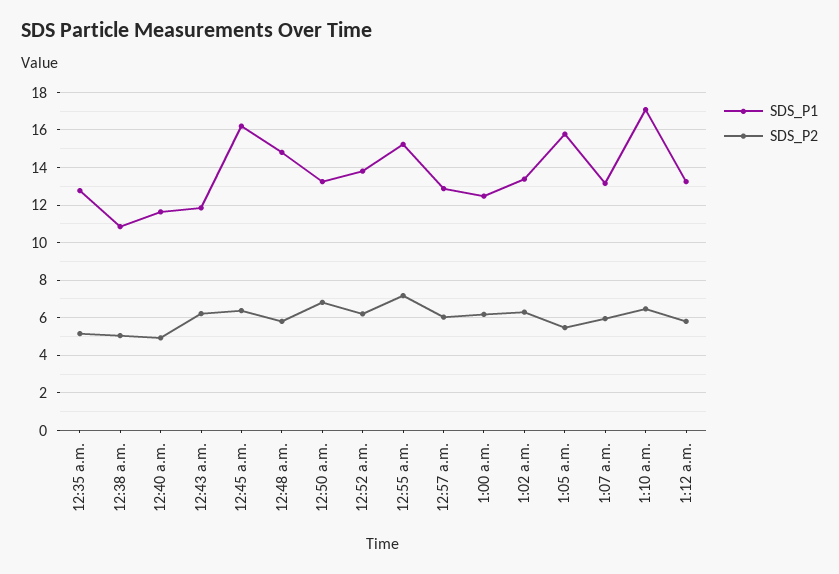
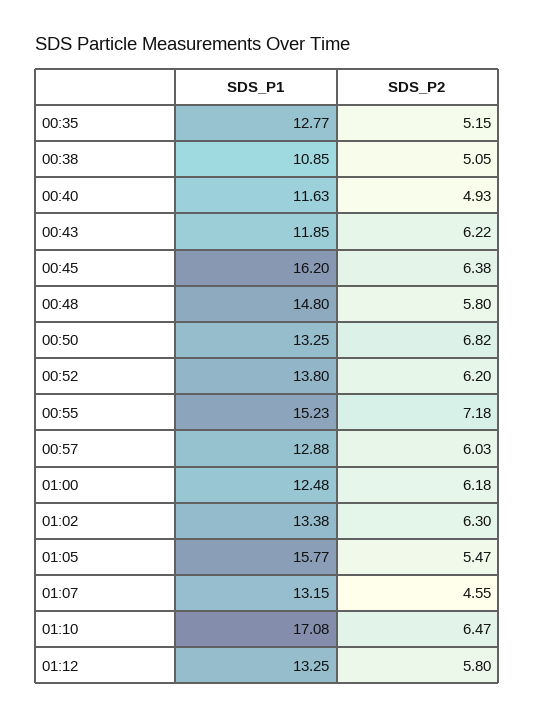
  {
    "SDS_P1": {
      "12:35 a.m.": 12.77,
      "12:38 a.m.": 10.85,
      "12:40 a.m.": 11.63,
      "12:43 a.m.": 11.85,
      "12:45 a.m.": 16.2,
      "12:48 a.m.": 14.8,
      "12:50 a.m.": 13.25,
      "12:52 a.m.": 13.8,
      "12:55 a.m.": 15.23,
      "12:57 a.m.": 12.88,
      "1:00 a.m.": 12.48,
      "1:02 a.m.": 13.38,
      "1:05 a.m.": 15.77,
      "1:07 a.m.": 13.15,
      "1:10 a.m.": 17.08,
      "1:12 a.m.": 13.25
    },
    "SDS_P2": {
      "12:35 a.m.": 5.15,
      "12:38 a.m.": 5.05,
      "12:40 a.m.": 4.93,
      "12:43 a.m.": 6.22,
      "12:45 a.m.": 6.38,
      "12:48 a.m.": 5.8,
      "12:50 a.m.": 6.82,
      "12:52 a.m.": 6.2,
      "12:55 a.m.": 7.18,
      "12:57 a.m.": 6.03,
      "1:00 a.m.": 6.18,
      "1:02 a.m.": 6.3,
      "1:05 a.m.": 5.47,
-     "1:07 a.m.": 6,
+     "1:07 a.m.": 4.55,
      "1:10 a.m.": 6.47,
      "1:12 a.m.": 5.8
    }
  }

